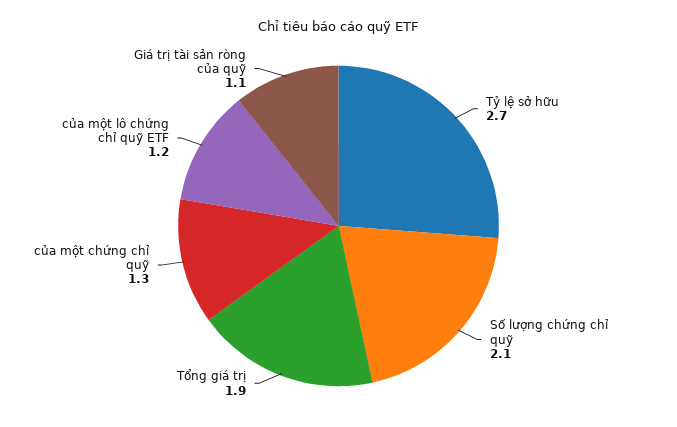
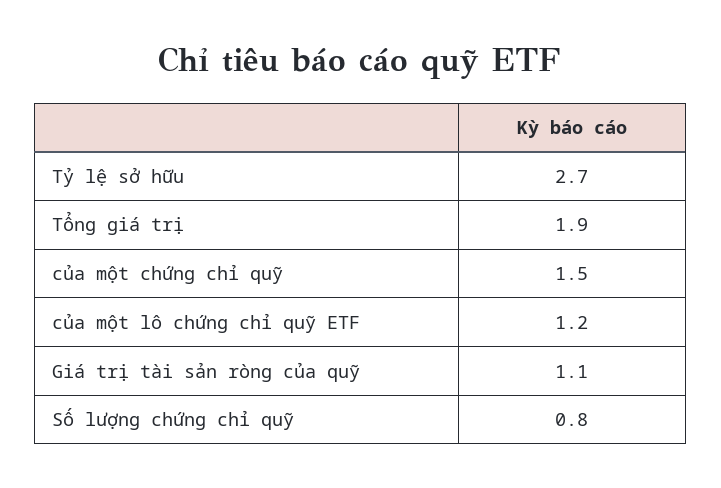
  {
    "Tỷ lệ sở hữu": 2.7,
-   "Số lượng chứng chỉ quỹ": 2.1,
+   "Số lượng chứng chỉ quỹ": 0.8,
    "Tổng giá trị": 1.9,
-   "của một chứng chỉ quỹ": 1.3,
+   "của một chứng chỉ quỹ": 1.5,
    "của một lô chứng chỉ quỹ ETF": 1.2,
    "Giá trị tài sản ròng của quỹ": 1.1
  }

